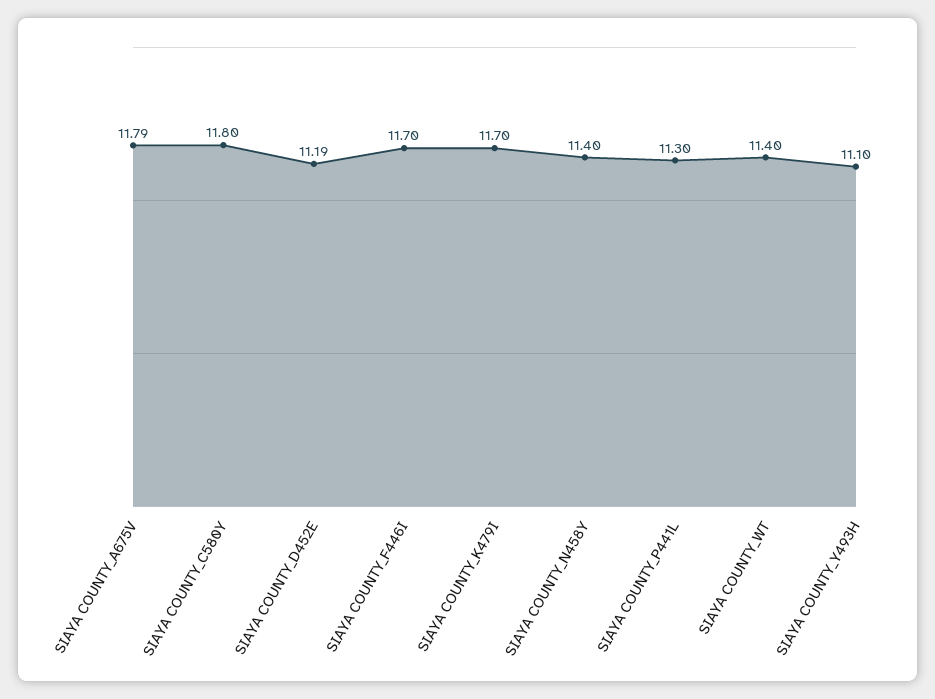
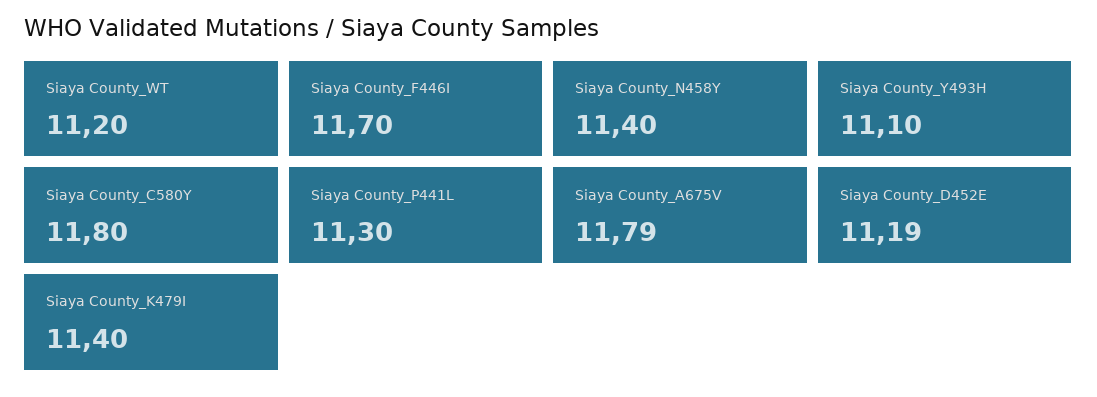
  {
    "SIAYA COUNTY_A675V": 11.79,
    "SIAYA COUNTY_C580Y": 11.8,
    "SIAYA COUNTY_D452E": 11.19,
    "SIAYA COUNTY_F446I": 11.7,
-   "SIAYA COUNTY_K479I": 11.7,
+   "SIAYA COUNTY_K479I": 11.4,
    "SIAYA COUNTY_N458Y": 11.4,
    "SIAYA COUNTY_P441L": 11.3,
-   "SIAYA COUNTY_WT": 11.4,
+   "SIAYA COUNTY_WT": 11.2,
    "SIAYA COUNTY_Y493H": 11.1
  }

